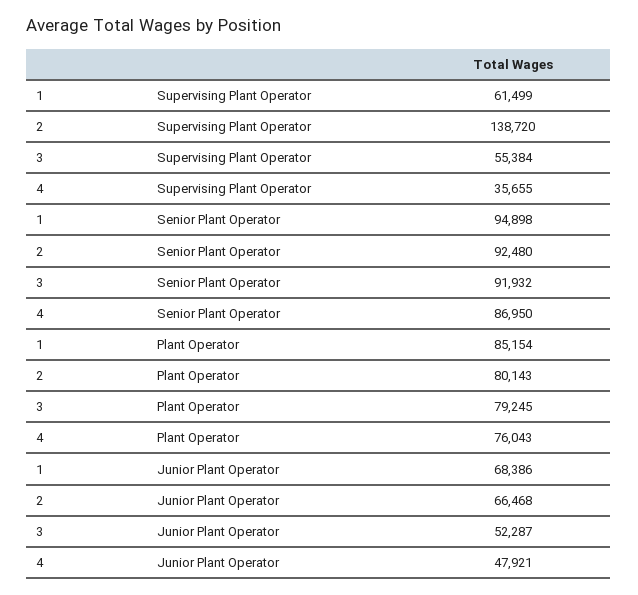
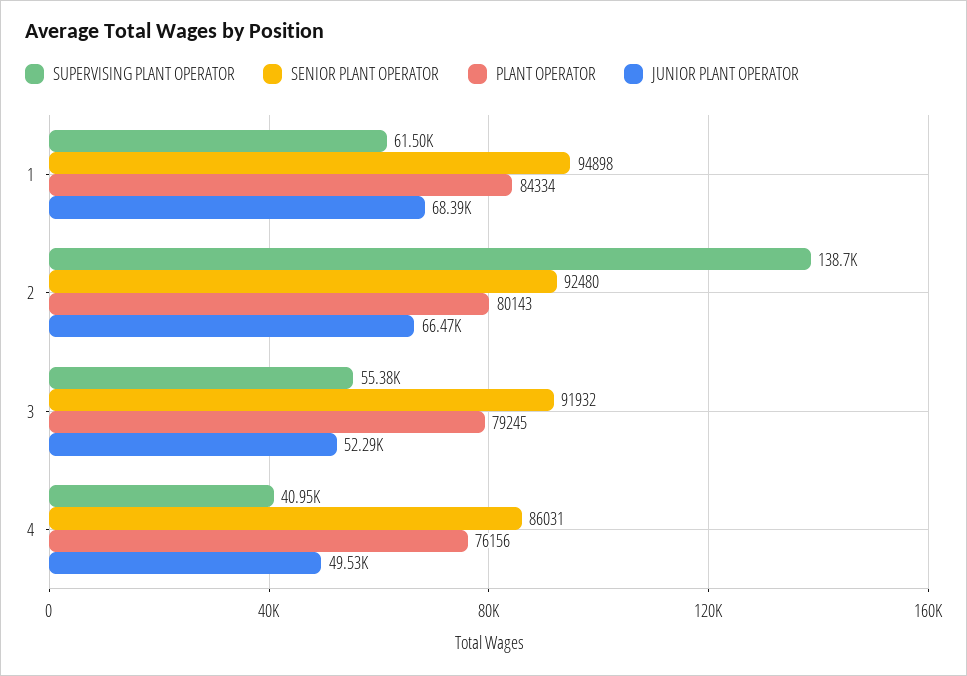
  {
    "Supervising Plant Operator": {
      "1": 61499,
      "2": 138720,
      "3": 55384,
-     "4": 35655
+     "4": 40950
    },
    "Senior Plant Operator": {
      "1": 94898,
      "2": 92480,
      "3": 91932,
-     "4": 86950
+     "4": 86031
    },
    "Plant Operator": {
-     "1": 85154,
+     "1": 84334,
      "2": 80143,
      "3": 79245,
-     "4": 76043
+     "4": 76156
    },
    "Junior Plant Operator": {
      "1": 68386,
      "2": 66468,
      "3": 52287,
-     "4": 47921
+     "4": 49530
    }
  }

